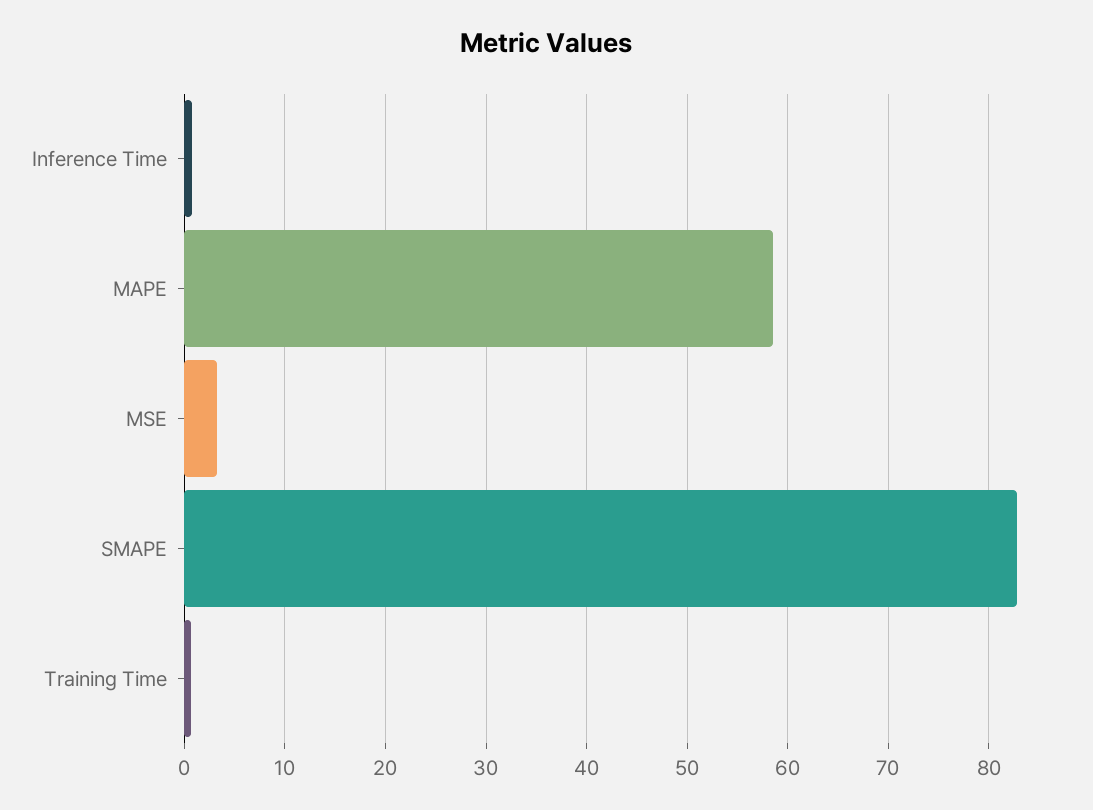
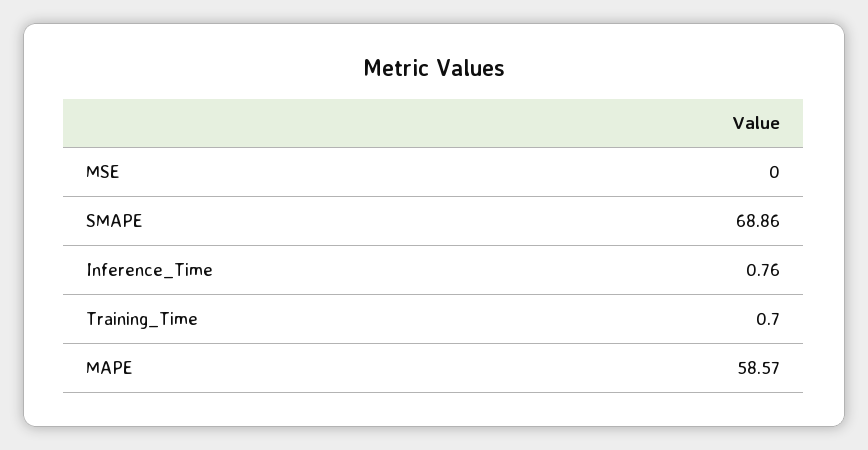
  {
    "Inference Time": 0.76,
    "MAPE": 58.57,
-   "MSE": 3,
+   "MSE": 0,
-   "SMAPE": 83,
+   "SMAPE": 68.86,
    "Training Time": 0.7
  }

